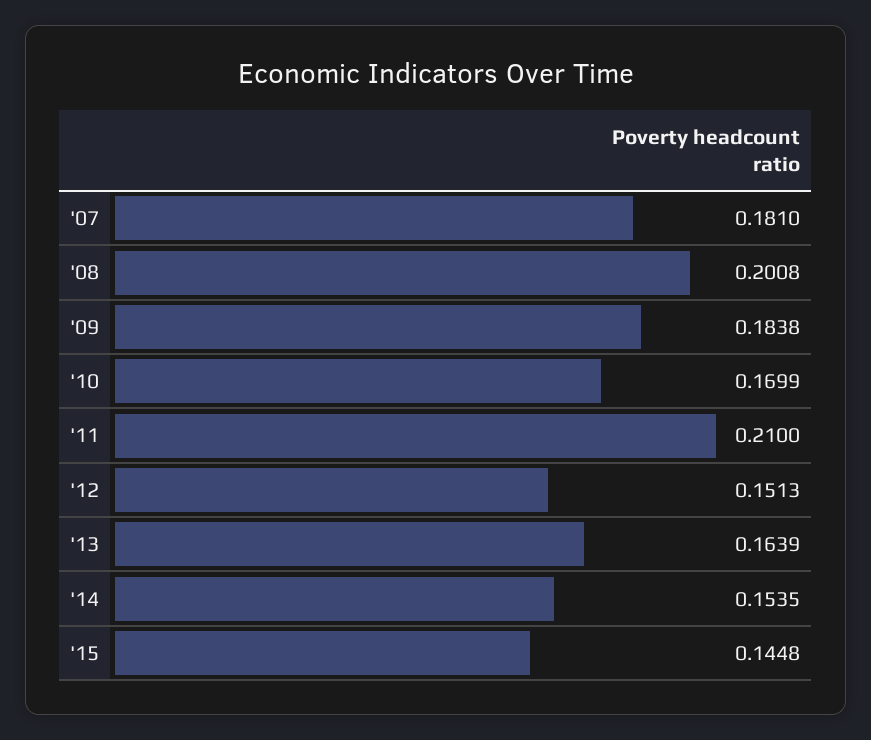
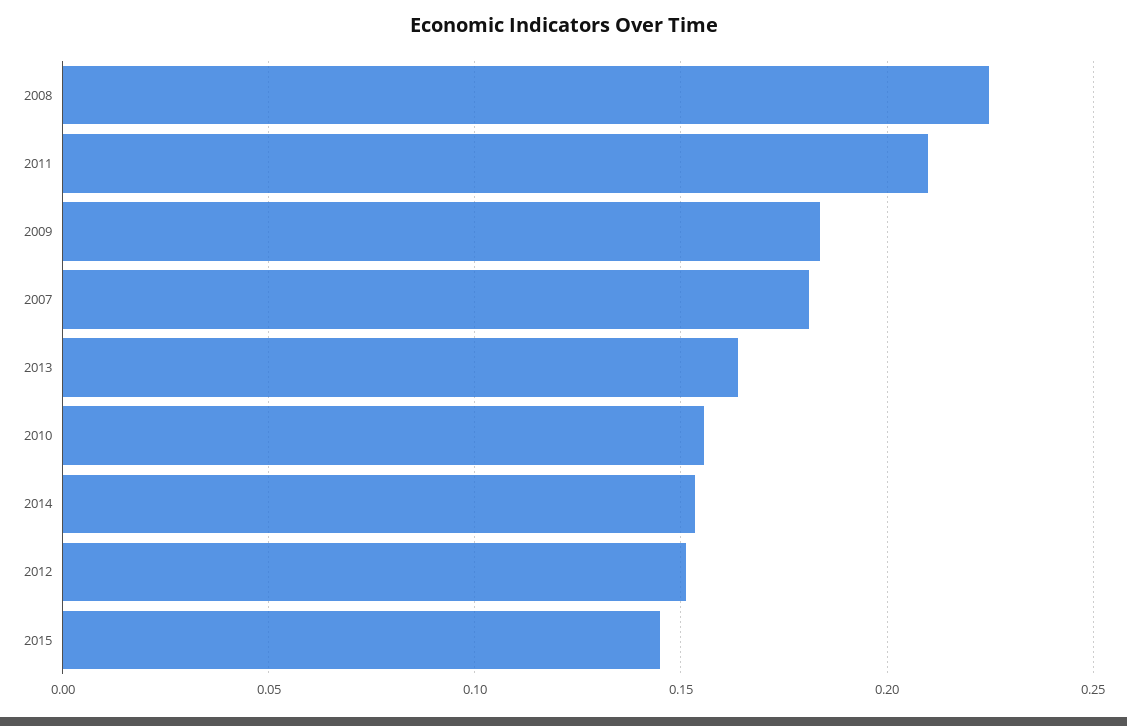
  {
    "'07": 0.181,
-   "'08": 0.2008,
+   "'08": 0.225,
    "'09": 0.1838,
-   "'10": 0.1699,
+   "'10": 0.155,
    "'11": 0.21,
    "'12": 0.1513,
    "'13": 0.1639,
    "'14": 0.1535,
    "'15": 0.1448
  }

